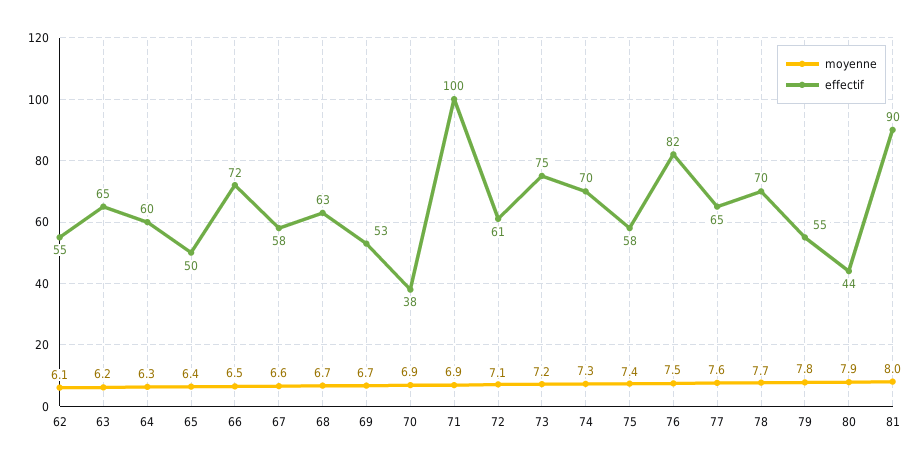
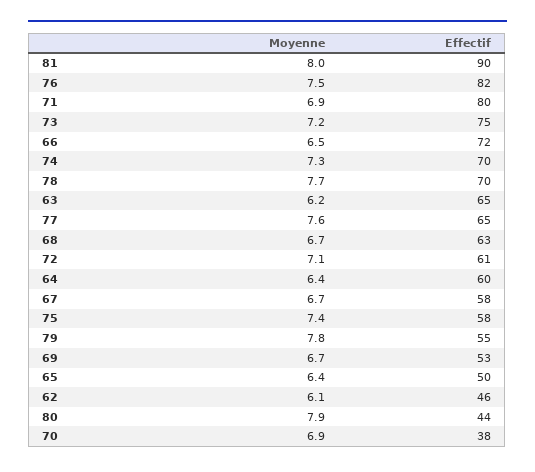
  {
    "moyenne": {
      "62": 6.1,
      "63": 6.2,
-     "64": 6.3,
+     "64": 6.4,
      "65": 6.4,
      "66": 6.5,
-     "67": 6.6,
+     "67": 6.7,
      "68": 6.7,
      "69": 6.7,
      "70": 6.9,
      "71": 6.9,
      "72": 7.1,
      "73": 7.2,
      "74": 7.3,
      "75": 7.4,
      "76": 7.5,
      "77": 7.6,
      "78": 7.7,
      "79": 7.8,
      "80": 7.9,
      "81": 8
    },
    "effectif": {
-     "62": 55,
+     "62": 46,
      "63": 65,
      "64": 60,
      "65": 50,
      "66": 72,
      "67": 58,
      "68": 63,
      "69": 53,
      "70": 38,
-     "71": 100,
+     "71": 80,
      "72": 61,
      "73": 75,
      "74": 70,
      "75": 58,
      "76": 82,
      "77": 65,
      "78": 70,
      "79": 55,
      "80": 44,
      "81": 90
    }
  }

